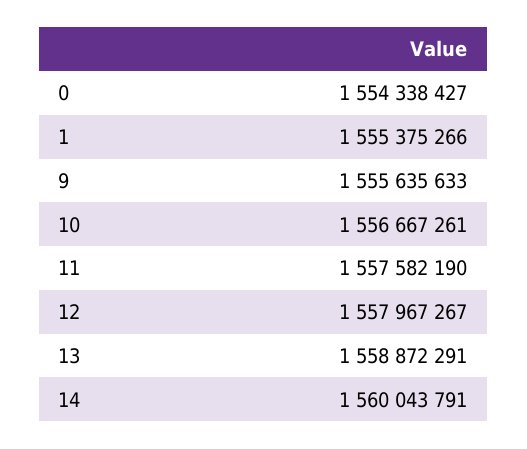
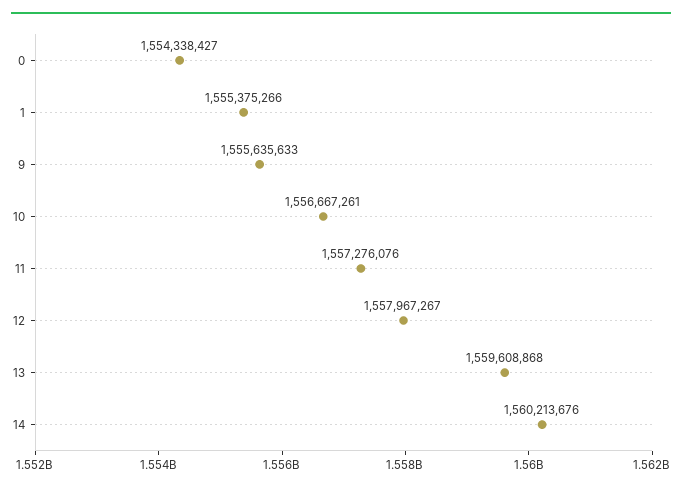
  {
    "0": 1554338427,
    "1": 1555375266,
    "9": 1555635633,
    "10": 1556667261,
-   "11": 1557582190,
+   "11": 1557276076,
    "12": 1557967267,
-   "13": 1558872291,
+   "13": 1559608868,
-   "14": 1560043791
+   "14": 1560213676
  }

